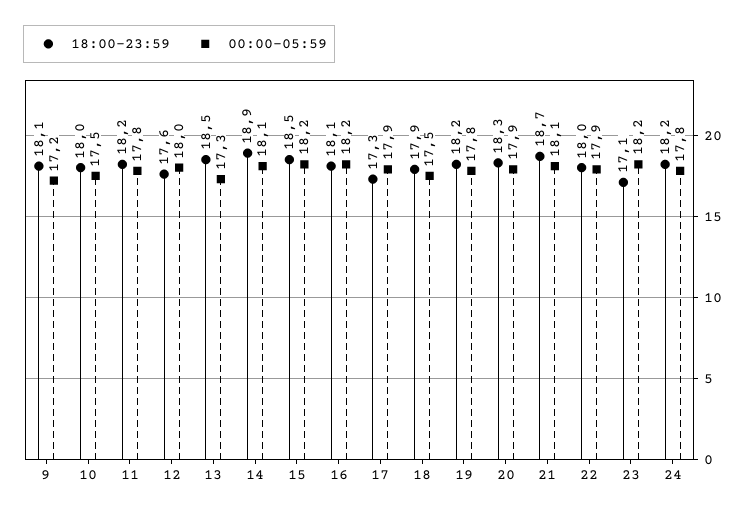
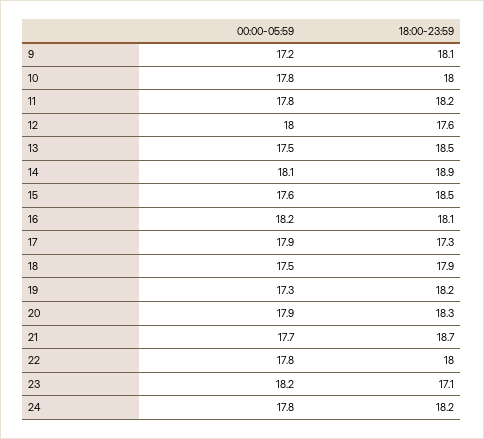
  {
    "18:00-23:59": {
      "9": 18.1,
      "10": 18,
      "11": 18.2,
      "12": 17.6,
      "13": 18.5,
      "14": 18.9,
      "15": 18.5,
      "16": 18.1,
      "17": 17.3,
      "18": 17.9,
      "19": 18.2,
      "20": 18.3,
      "21": 18.7,
      "22": 18,
      "23": 17.1,
      "24": 18.2
    },
    "00:00-05:59": {
      "9": 17.2,
-     "10": 17.5,
+     "10": 17.8,
      "11": 17.8,
      "12": 18,
-     "13": 17.3,
+     "13": 17.5,
      "14": 18.1,
-     "15": 18.2,
+     "15": 17.6,
      "16": 18.2,
      "17": 17.9,
      "18": 17.5,
-     "19": 17.8,
+     "19": 17.3,
      "20": 17.9,
-     "21": 18.1,
+     "21": 17.7,
-     "22": 17.9,
+     "22": 17.8,
      "23": 18.2,
      "24": 17.8
    }
  }

